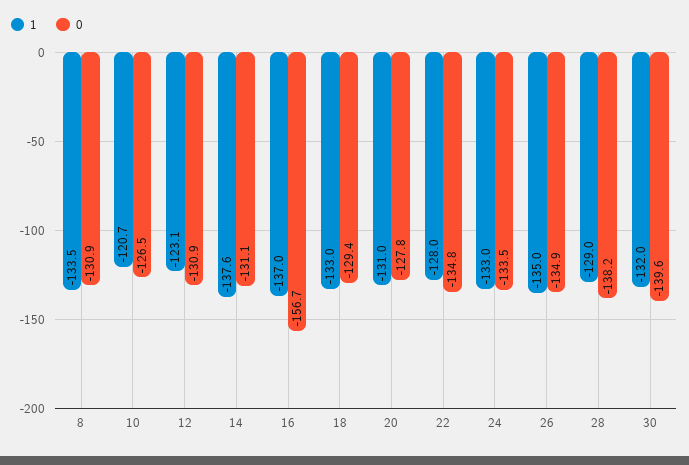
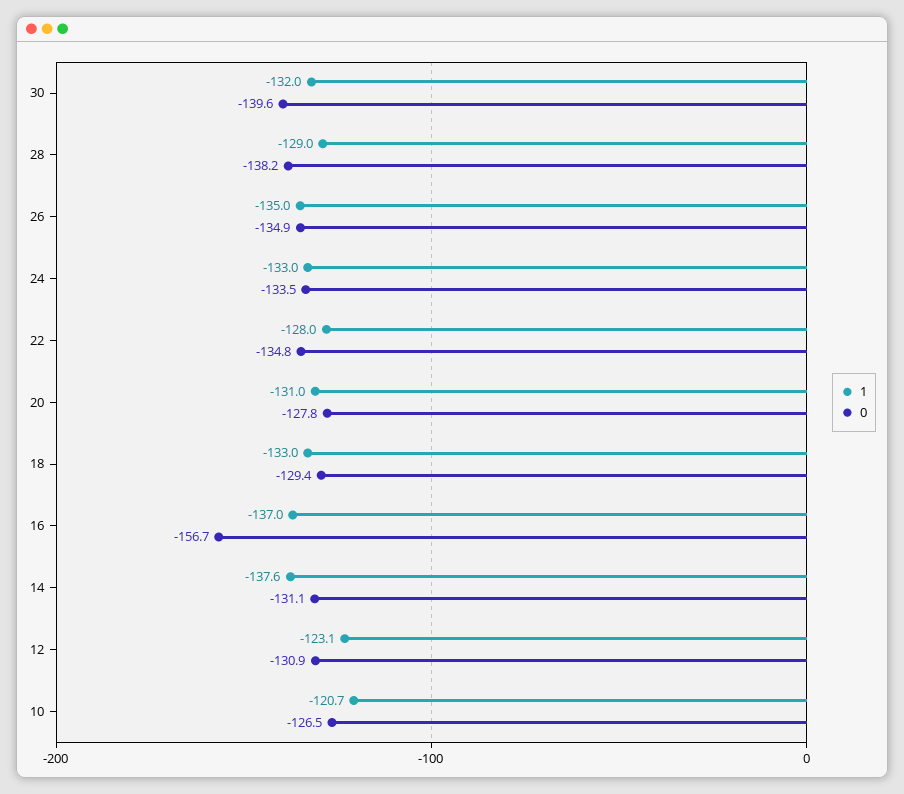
  {
    "1": {
-     "8": -133.5,
      "10": -120.7,
      "12": -123.1,
      "14": -137.6,
      "16": -137,
      "18": -133,
      "20": -131,
      "22": -128,
      "24": -133,
      "26": -135,
      "28": -129,
      "30": -132
    },
    "0": {
-     "8": -130.9,
      "10": -126.5,
      "12": -130.9,
      "14": -131.1,
      "16": -156.7,
      "18": -129.4,
      "20": -127.8,
      "22": -134.8,
      "24": -133.5,
      "26": -134.9,
      "28": -138.2,
      "30": -139.6
    }
  }

